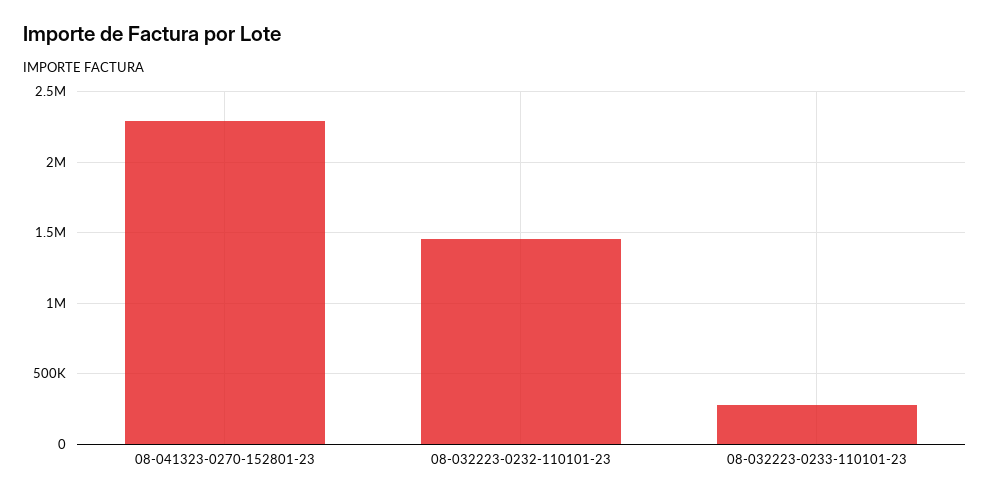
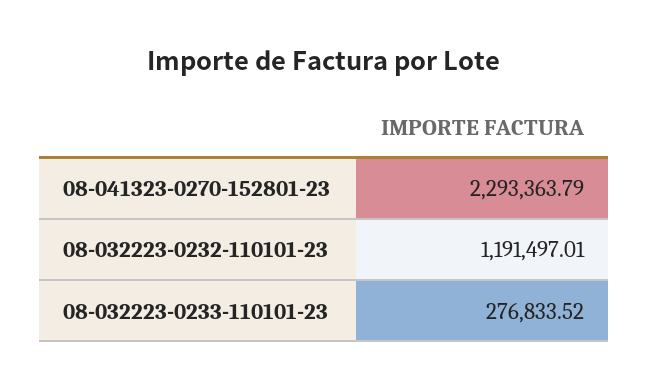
  {
    "08-041323-0270-152801-23": 2293363.79,
-   "08-032223-0232-110101-23": 1450000,
+   "08-032223-0232-110101-23": 1191497.01,
    "08-032223-0233-110101-23": 276833.52
  }

